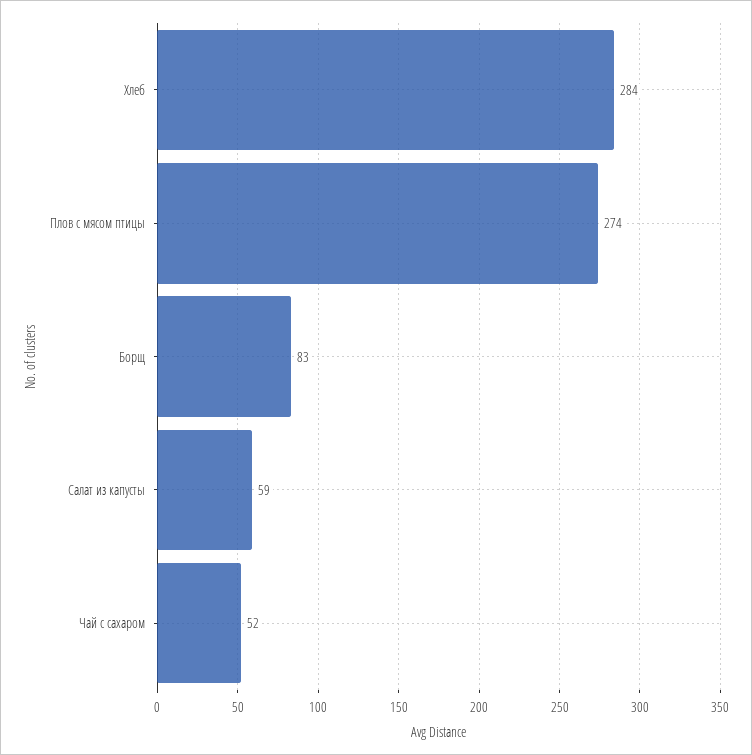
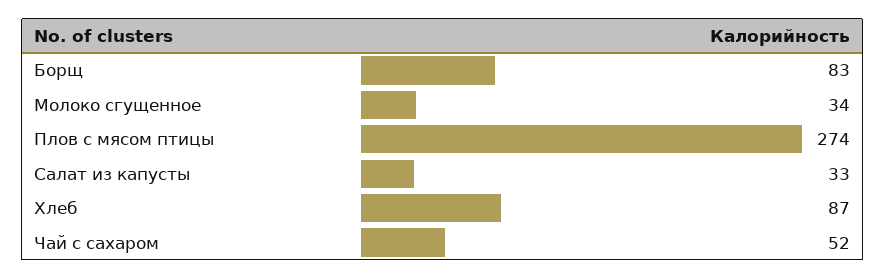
  {
-   "Хлеб": 284,
+   "Хлеб": 87,
    "Плов с мясом птицы": 274,
    "Борщ": 83,
-   "Салат из капусты": 59,
+   "Салат из капусты": 33,
-   "Чай с сахаром": 52
+   "Чай с сахаром": 52,
+   "Молоко сгущенное": 34
  }

